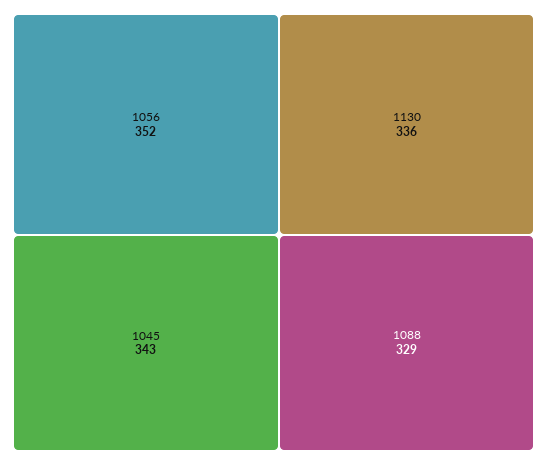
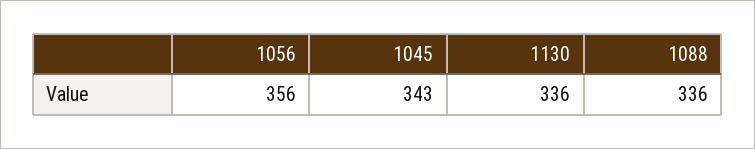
  {
-   "1056": 352,
+   "1056": 356,
    "1045": 343,
    "1130": 336,
-   "1088": 329
+   "1088": 336
  }

